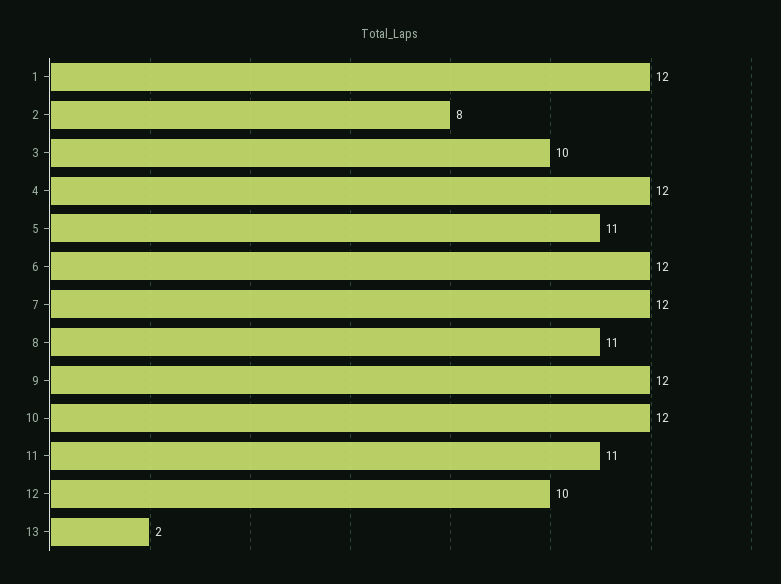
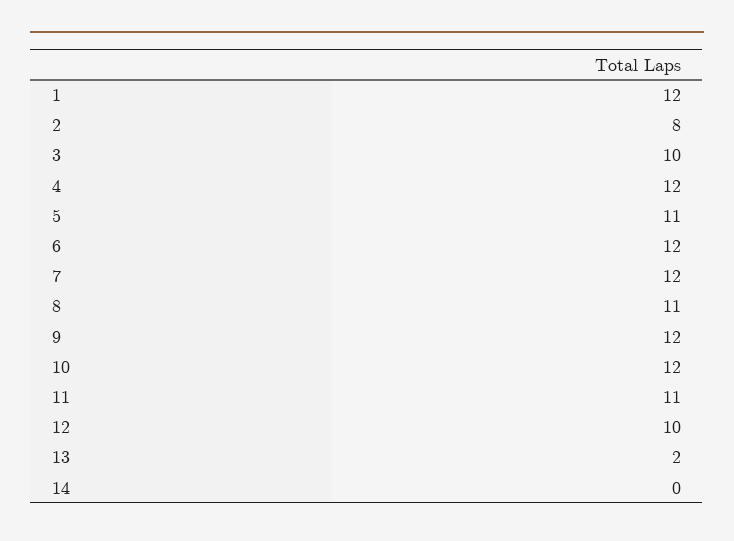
  {
    "1": 12,
    "2": 8,
    "3": 10,
    "4": 12,
    "5": 11,
    "6": 12,
    "7": 12,
    "8": 11,
    "9": 12,
    "10": 12,
    "11": 11,
    "12": 10,
-   "13": 2
+   "13": 2,
+   "14": 0
  }

